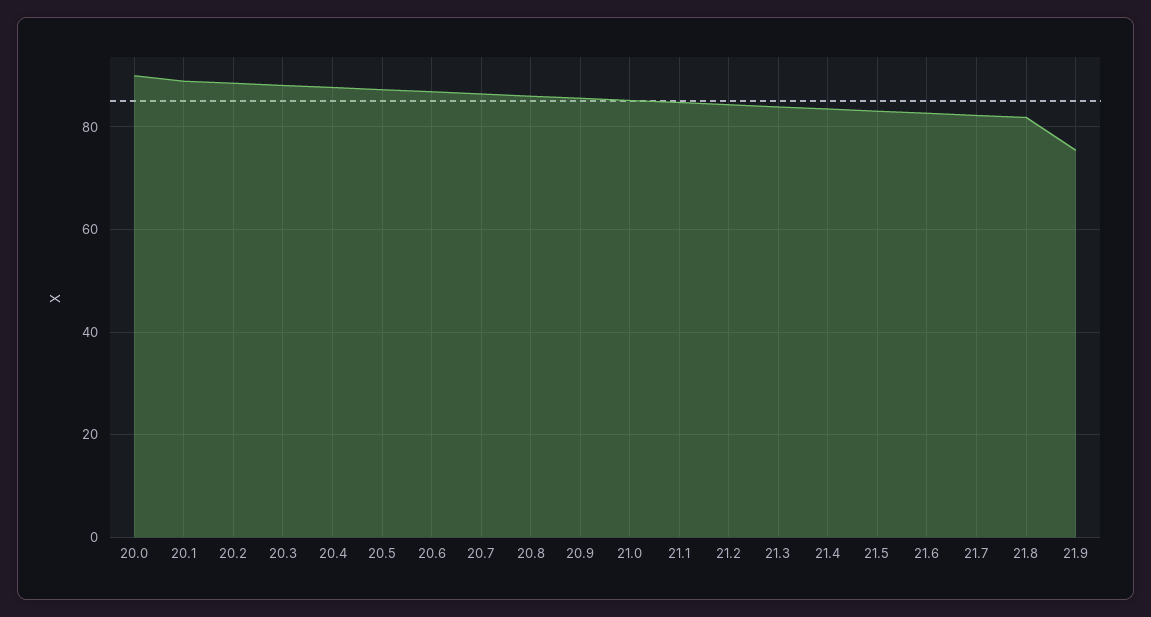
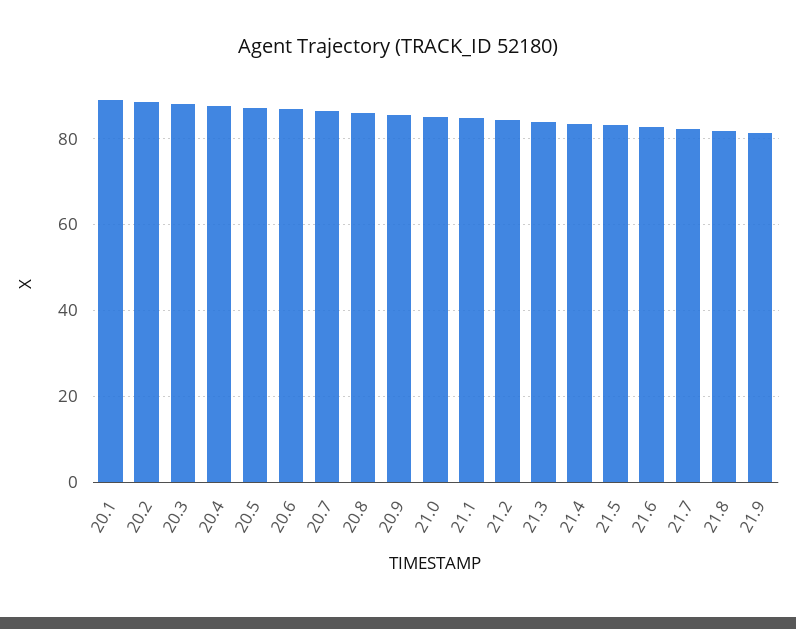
  {
-   "20.0": 90,
    "20.1": 88,
    "20.2": 88,
    "20.3": 88,
    "20.4": 88,
    "20.5": 88,
    "20.6": 86,
    "20.7": 86,
    "20.8": 86,
    "20.9": 86,
    "21.0": 86,
    "21.1": 84,
    "21.2": 84,
    "21.3": 84,
    "21.4": 84,
    "21.5": 84,
    "21.6": 82,
    "21.7": 82,
    "21.8": 82,
-   "21.9": 76
+   "21.9": 82
  }

